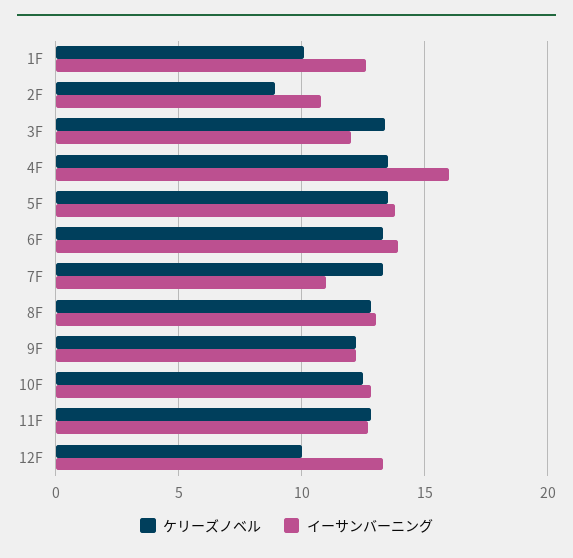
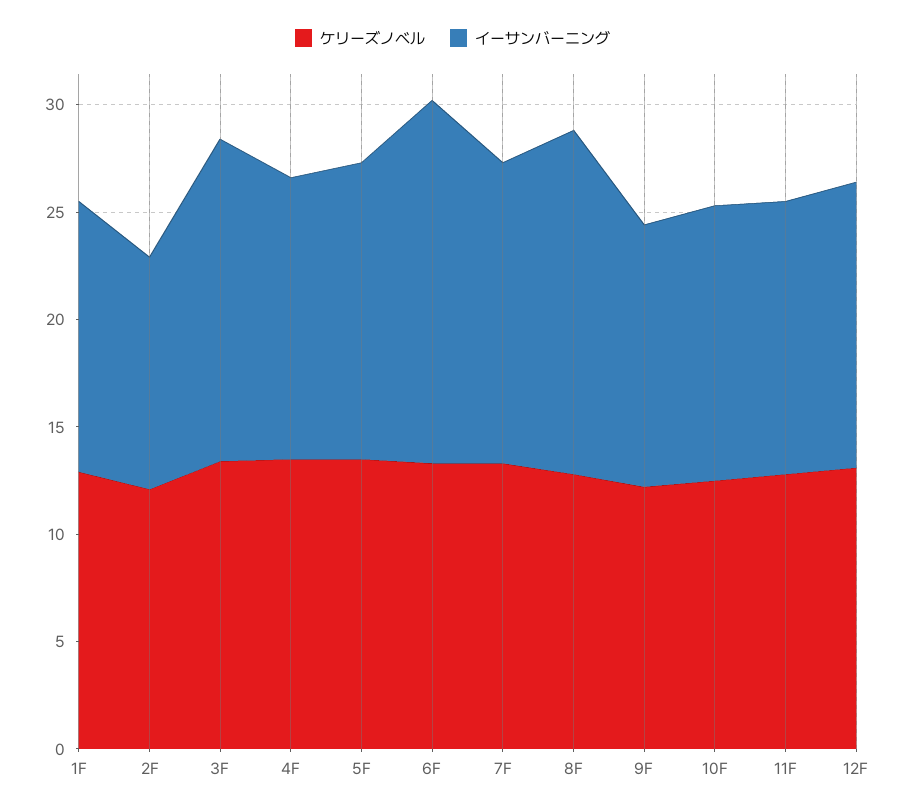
  {
    "ケリーズノベル": {
-     "1F": 10,
+     "1F": 13,
-     "2F": 9,
+     "2F": 12,
      "3F": 13.5,
      "4F": 13.5,
      "5F": 13.5,
      "6F": 13.5,
      "7F": 13.5,
      "8F": 13,
      "9F": 12,
      "10F": 12.5,
      "11F": 13,
-     "12F": 10
+     "12F": 13
    },
    "イーサンバーニング": {
      "1F": 12.5,
      "2F": 11,
-     "3F": 12,
+     "3F": 15,
-     "4F": 16,
+     "4F": 13,
      "5F": 14,
-     "6F": 14,
+     "6F": 17,
-     "7F": 11,
+     "7F": 14,
-     "8F": 13,
+     "8F": 16,
      "9F": 12,
      "10F": 13,
      "11F": 12.5,
      "12F": 13.5
    }
  }

